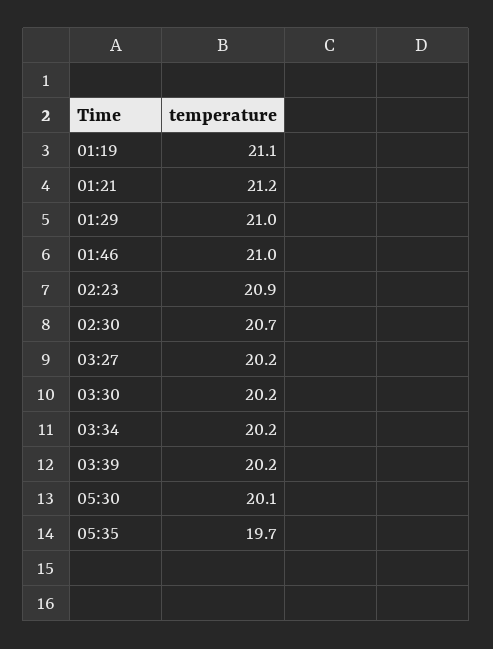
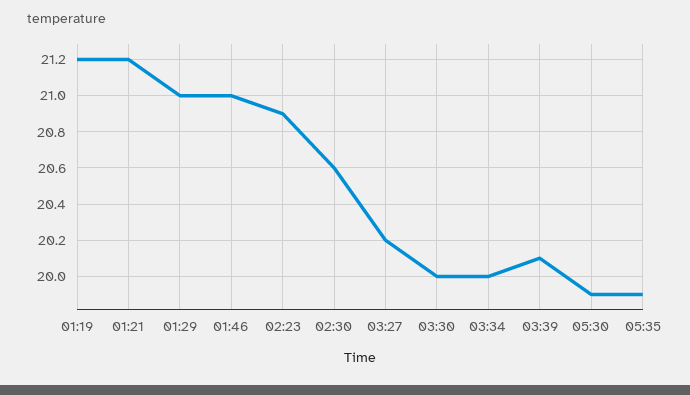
  {
-   "01:19": 21.1,
+   "01:19": 21.2,
    "01:21": 21.2,
    "01:29": 21,
    "01:46": 21,
    "02:23": 20.9,
-   "02:30": 20.7,
+   "02:30": 20.6,
    "03:27": 20.2,
-   "03:30": 20.2,
+   "03:30": 20,
-   "03:34": 20.2,
+   "03:34": 20,
-   "03:39": 20.2,
+   "03:39": 20.1,
-   "05:30": 20.1,
+   "05:30": 19.9,
-   "05:35": 19.7
+   "05:35": 19.9
  }

